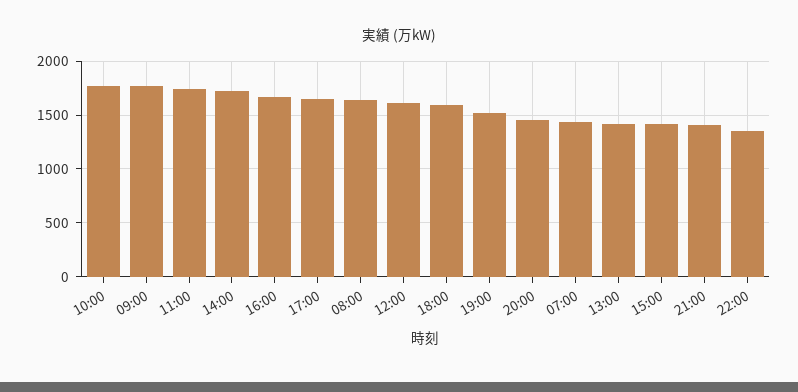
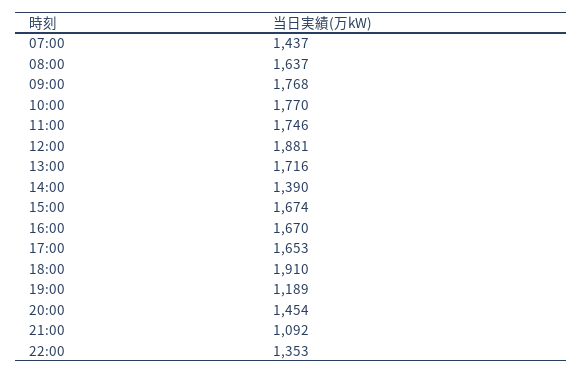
  {
    "10:00": 1770,
    "09:00": 1768,
    "11:00": 1746,
-   "14:00": 1700,
+   "14:00": 1390,
    "16:00": 1670,
    "17:00": 1653,
    "08:00": 1637,
-   "12:00": 1600,
+   "12:00": 1881,
-   "18:00": 1600,
+   "18:00": 1910,
-   "19:00": 1500,
+   "19:00": 1189,
    "20:00": 1454,
    "07:00": 1437,
-   "13:00": 1400,
+   "13:00": 1716,
-   "15:00": 1400,
+   "15:00": 1674,
-   "21:00": 1400,
+   "21:00": 1092,
    "22:00": 1353
  }

